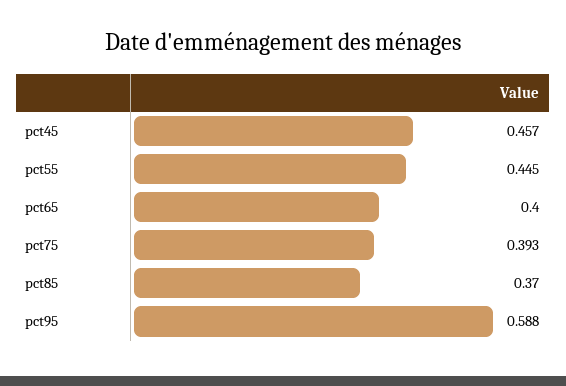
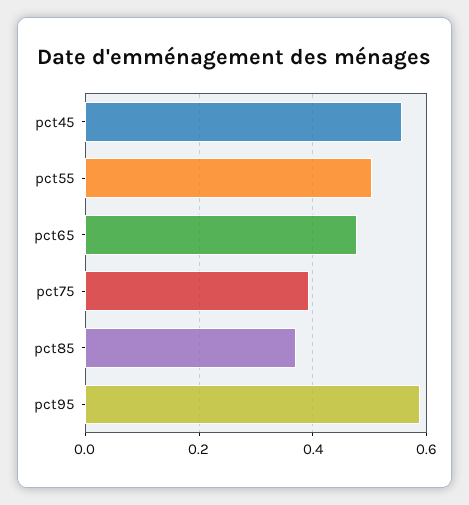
  {
-   "pct45": 0.457,
+   "pct45": 0.56,
-   "pct55": 0.445,
+   "pct55": 0.5,
-   "pct65": 0.4,
+   "pct65": 0.48,
    "pct75": 0.393,
    "pct85": 0.37,
    "pct95": 0.588
  }

